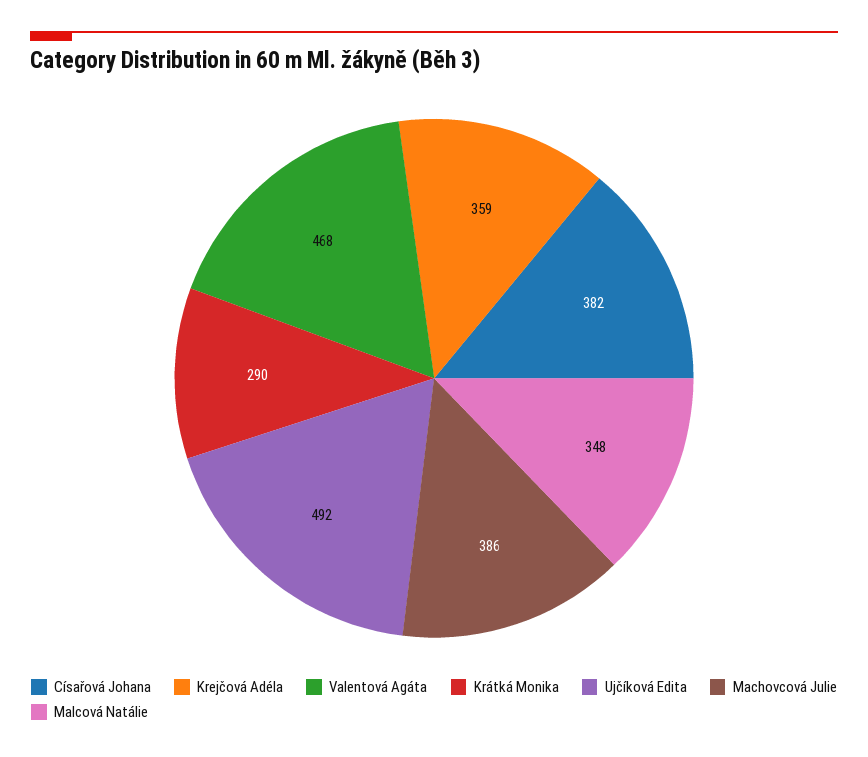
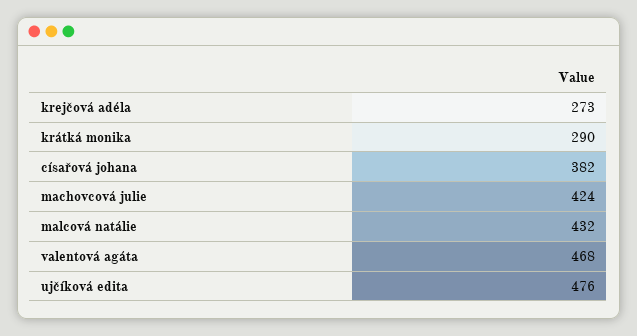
  {
    "Císařová Johana": 382,
-   "Krejčová Adéla": 359,
+   "Krejčová Adéla": 273,
    "Valentová Agáta": 468,
    "Krátká Monika": 290,
-   "Ujčíková Edita": 492,
+   "Ujčíková Edita": 476,
-   "Machovcová Julie": 386,
+   "Machovcová Julie": 424,
-   "Malcová Natálie": 348
+   "Malcová Natálie": 432
  }

